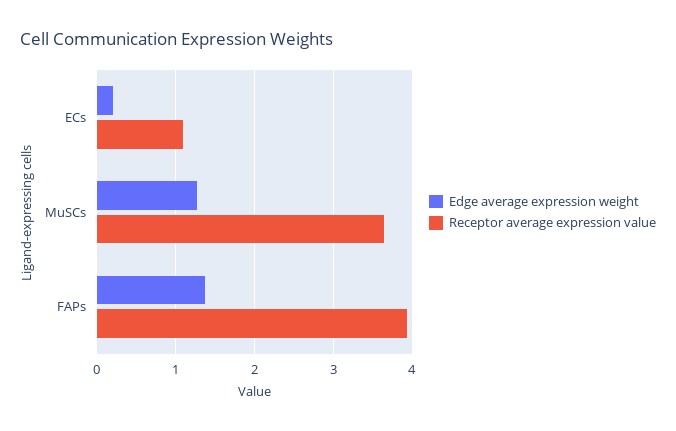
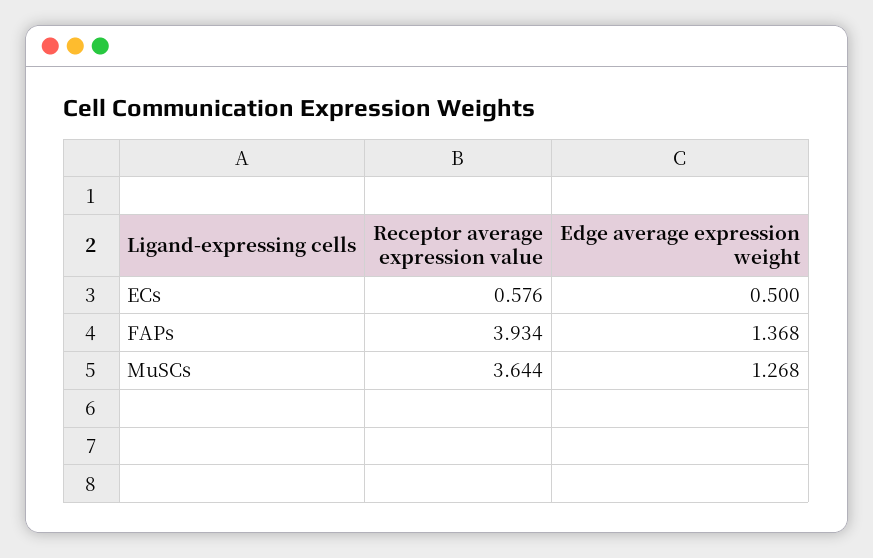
  {
    "Edge average expression weight": {
-     "ECs": 0.2,
+     "ECs": 0.5,
      "MuSCs": 1.268,
      "FAPs": 1.368
    },
    "Receptor average expression value": {
-     "ECs": 1.1,
+     "ECs": 0.576,
      "MuSCs": 3.644,
      "FAPs": 3.934
    }
  }

